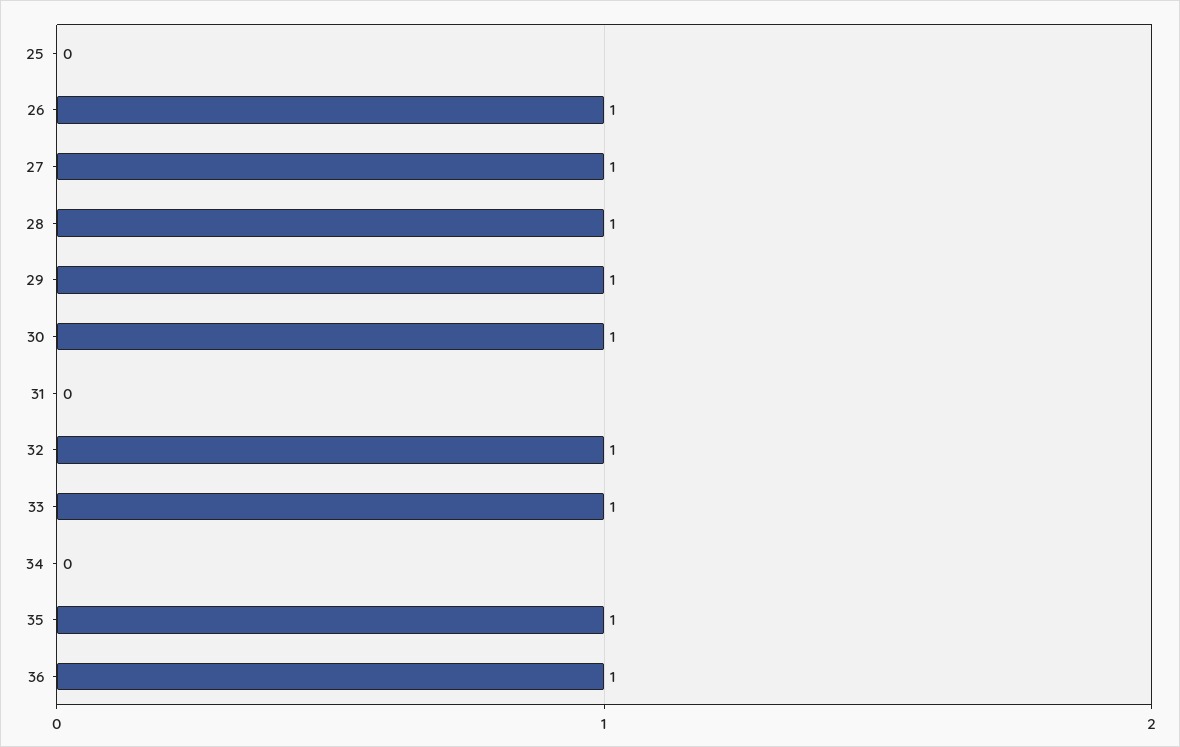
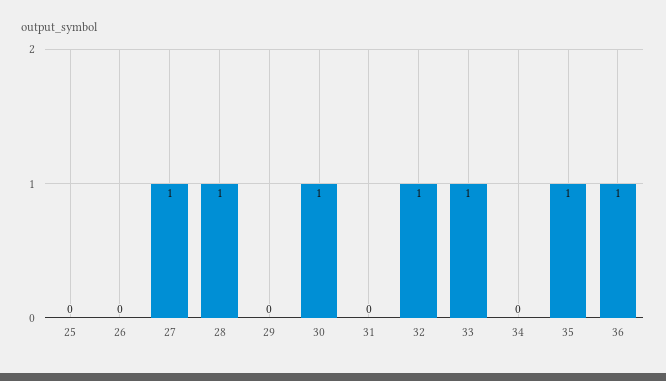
  {
    "25": 0,
-   "26": 1,
+   "26": 0,
    "27": 1,
    "28": 1,
-   "29": 1,
+   "29": 0,
    "30": 1,
    "31": 0,
    "32": 1,
    "33": 1,
    "34": 0,
    "35": 1,
    "36": 1
  }

